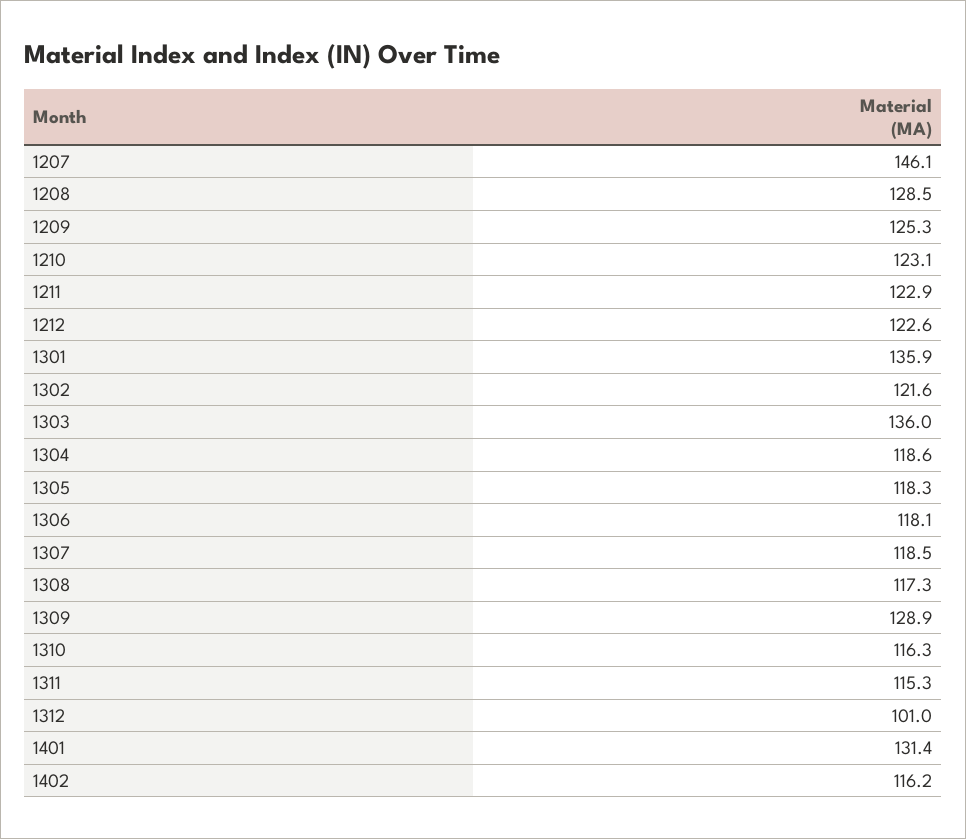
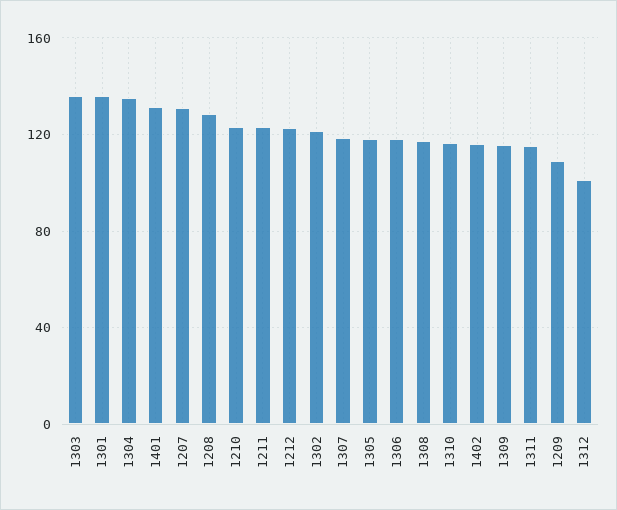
  {
-   "1207": 146.1,
+   "1207": 130,
    "1208": 128.5,
-   "1209": 125.3,
+   "1209": 110,
    "1210": 123.1,
    "1211": 122.9,
    "1212": 122.6,
    "1301": 135.9,
    "1302": 121.6,
    "1303": 136,
-   "1304": 118.6,
+   "1304": 135,
    "1305": 118.3,
    "1306": 118.1,
    "1307": 118.5,
    "1308": 117.3,
-   "1309": 128.9,
+   "1309": 115,
    "1310": 116.3,
    "1311": 115.3,
    "1312": 101,
    "1401": 131.4,
    "1402": 116.2
  }

